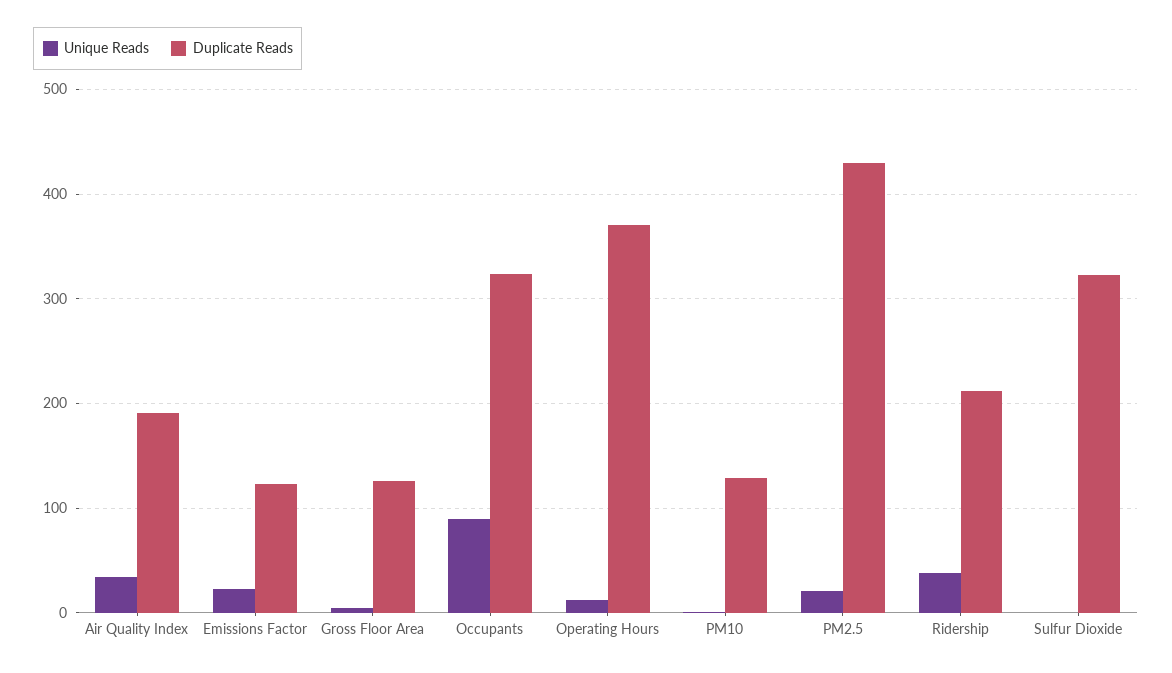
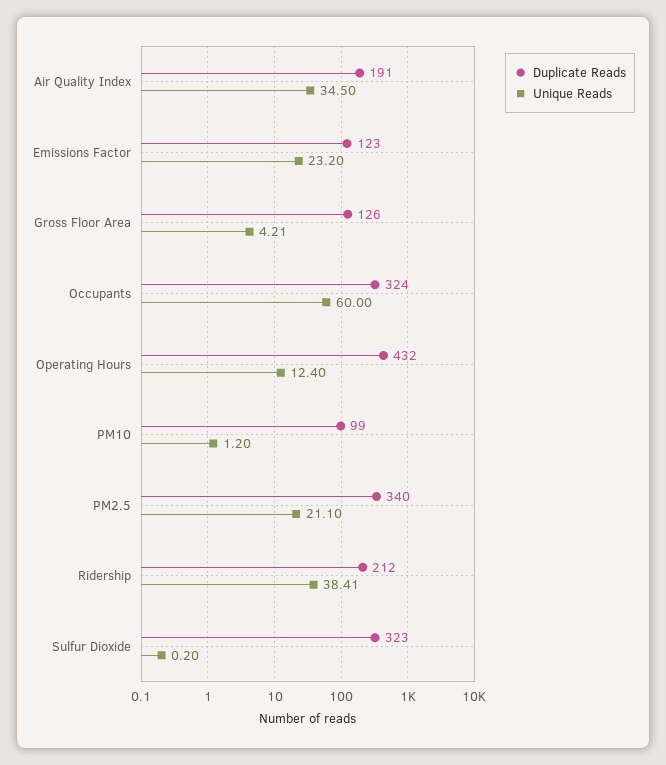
  {
    "Unique Reads": {
      "Air Quality Index": 34.5,
      "Emissions Factor": 23.2,
      "Gross Floor Area": 4.21,
-     "Occupants": 90,
+     "Occupants": 60,
      "Operating Hours": 12.4,
      "PM10": 1.2,
      "PM2.5": 21.1,
      "Ridership": 38.41,
      "Sulfur Dioxide": 0.2
    },
    "Duplicate Reads": {
      "Air Quality Index": 191,
      "Emissions Factor": 123,
      "Gross Floor Area": 126,
      "Occupants": 324,
-     "Operating Hours": 370,
+     "Operating Hours": 432,
-     "PM10": 130,
+     "PM10": 99,
-     "PM2.5": 430,
+     "PM2.5": 340,
      "Ridership": 212,
      "Sulfur Dioxide": 323
    }
  }

